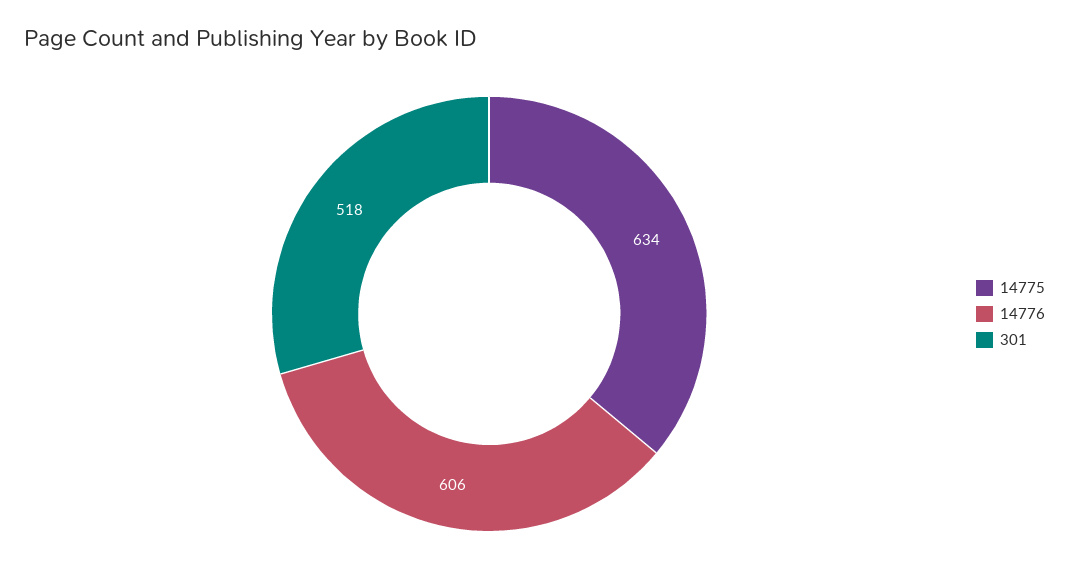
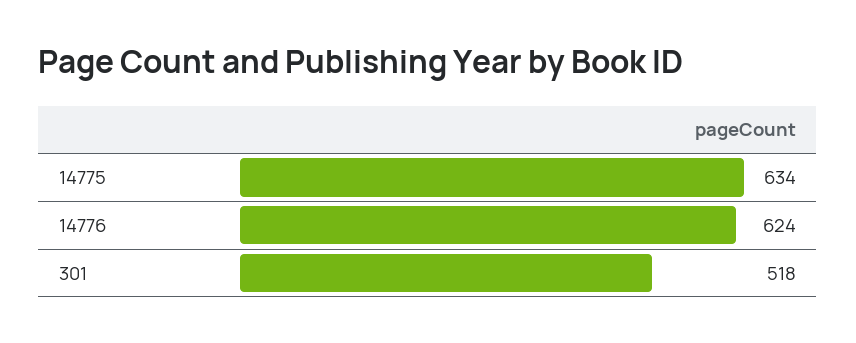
  {
    "14775": 634,
-   "14776": 606,
+   "14776": 624,
    "301": 518
  }

